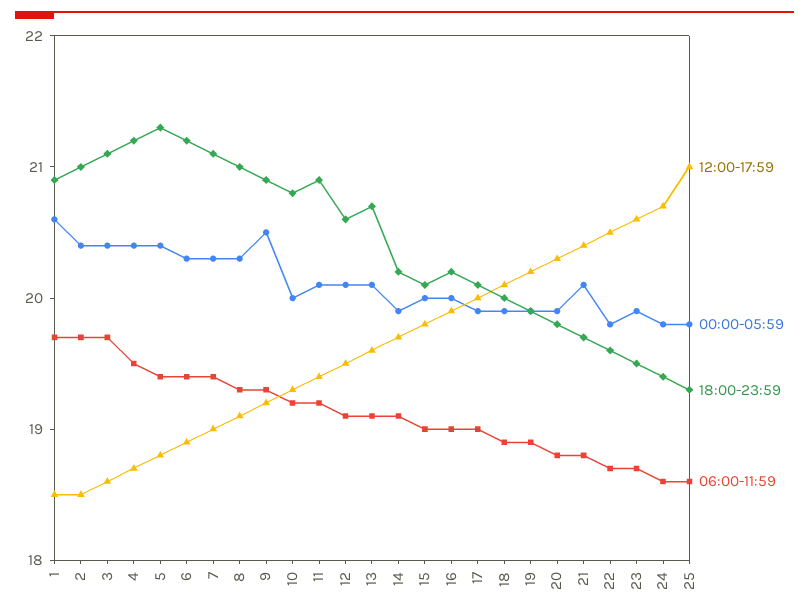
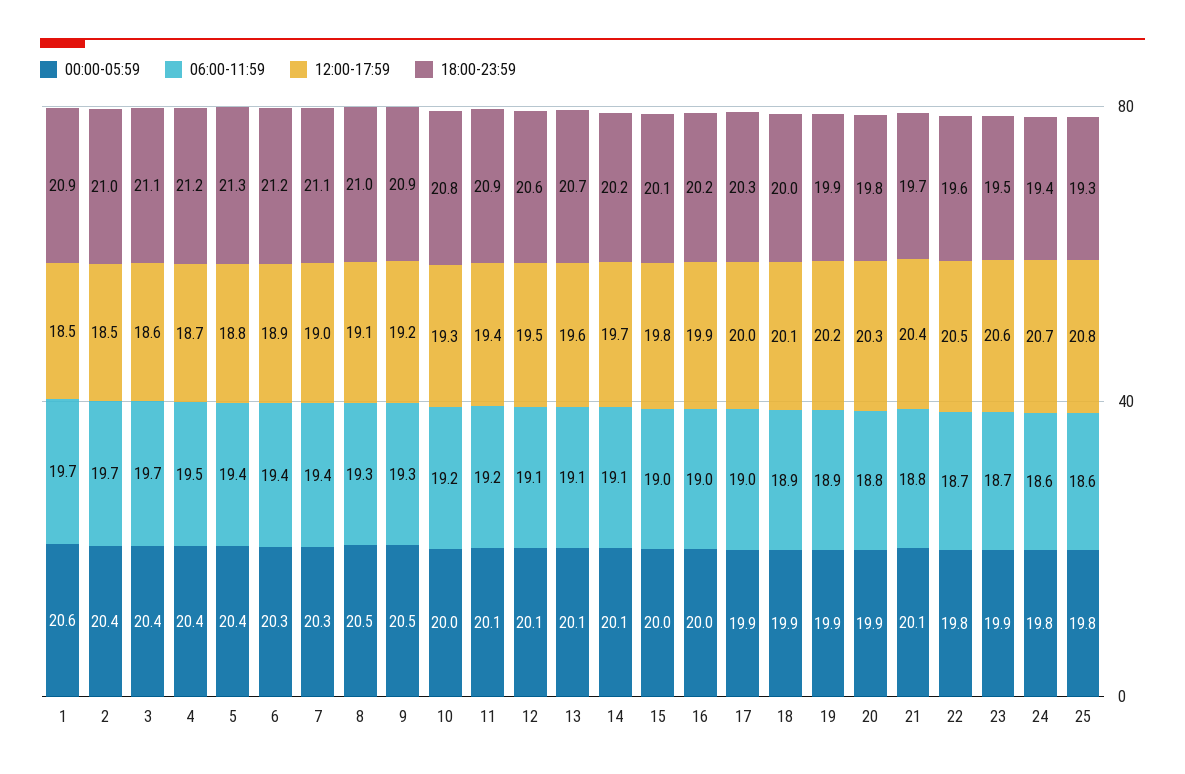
  {
    "12:00-17:59": {
      "1": 18.5,
      "2": 18.5,
      "3": 18.6,
      "4": 18.7,
      "5": 18.8,
      "6": 18.9,
      "7": 19,
      "8": 19.1,
      "9": 19.2,
      "10": 19.3,
      "11": 19.4,
      "12": 19.5,
      "13": 19.6,
      "14": 19.7,
      "15": 19.8,
      "16": 19.9,
      "17": 20,
      "18": 20.1,
      "19": 20.2,
      "20": 20.3,
      "21": 20.4,
      "22": 20.5,
      "23": 20.6,
      "24": 20.7,
-     "25": 21
+     "25": 20.8
    },
    "00:00-05:59": {
      "1": 20.6,
      "2": 20.4,
      "3": 20.4,
      "4": 20.4,
      "5": 20.4,
      "6": 20.3,
      "7": 20.3,
-     "8": 20.3,
+     "8": 20.5,
      "9": 20.5,
      "10": 20,
      "11": 20.1,
      "12": 20.1,
      "13": 20.1,
-     "14": 19.9,
+     "14": 20.1,
      "15": 20,
      "16": 20,
      "17": 19.9,
      "18": 19.9,
      "19": 19.9,
      "20": 19.9,
      "21": 20.1,
      "22": 19.8,
      "23": 19.9,
      "24": 19.8,
      "25": 19.8
    },
    "18:00-23:59": {
      "1": 20.9,
      "2": 21,
      "3": 21.1,
      "4": 21.2,
      "5": 21.3,
      "6": 21.2,
      "7": 21.1,
      "8": 21,
      "9": 20.9,
      "10": 20.8,
      "11": 20.9,
      "12": 20.6,
      "13": 20.7,
      "14": 20.2,
      "15": 20.1,
      "16": 20.2,
-     "17": 20.1,
+     "17": 20.3,
      "18": 20,
      "19": 19.9,
      "20": 19.8,
      "21": 19.7,
      "22": 19.6,
      "23": 19.5,
      "24": 19.4,
      "25": 19.3
    },
    "06:00-11:59": {
      "1": 19.7,
      "2": 19.7,
      "3": 19.7,
      "4": 19.5,
      "5": 19.4,
      "6": 19.4,
      "7": 19.4,
      "8": 19.3,
      "9": 19.3,
      "10": 19.2,
      "11": 19.2,
      "12": 19.1,
      "13": 19.1,
      "14": 19.1,
      "15": 19,
      "16": 19,
      "17": 19,
      "18": 18.9,
      "19": 18.9,
      "20": 18.8,
      "21": 18.8,
      "22": 18.7,
      "23": 18.7,
      "24": 18.6,
      "25": 18.6
    }
  }

